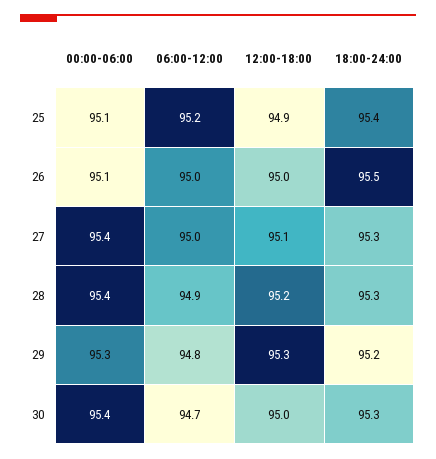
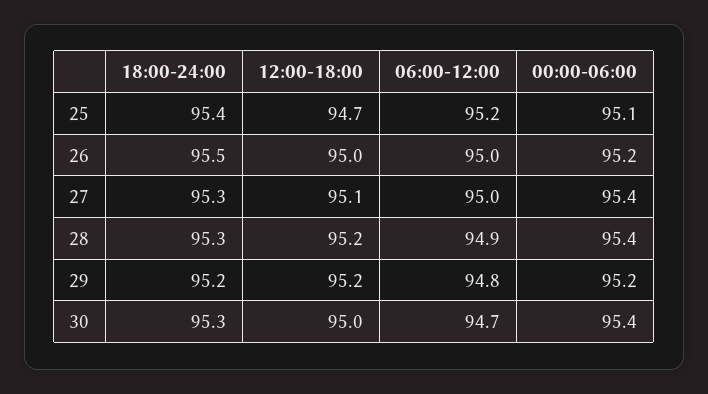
  {
    "00:00-06:00": {
      "25": 95.1,
-     "26": 95.1,
+     "26": 95.2,
      "27": 95.4,
      "28": 95.4,
-     "29": 95.3,
+     "29": 95.2,
      "30": 95.4
    },
    "06:00-12:00": {
      "25": 95.2,
      "26": 95,
      "27": 95,
      "28": 94.9,
      "29": 94.8,
      "30": 94.7
    },
    "12:00-18:00": {
-     "25": 94.9,
+     "25": 94.7,
      "26": 95,
      "27": 95.1,
      "28": 95.2,
-     "29": 95.3,
+     "29": 95.2,
      "30": 95
    },
    "18:00-24:00": {
      "25": 95.4,
      "26": 95.5,
      "27": 95.3,
      "28": 95.3,
      "29": 95.2,
      "30": 95.3
    }
  }

